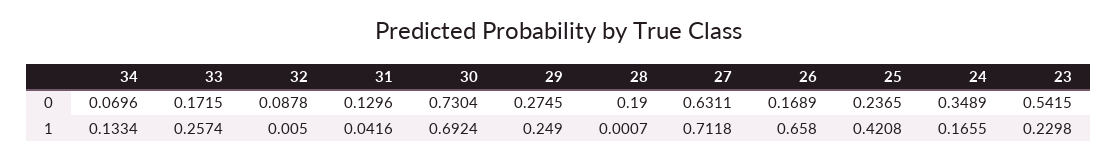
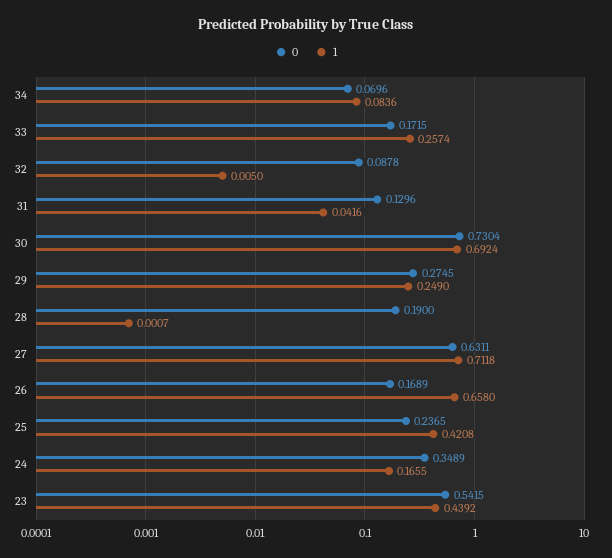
  {
    "0": {
      "34": 0.0696,
      "33": 0.1715,
      "32": 0.0878,
      "31": 0.1296,
      "30": 0.7304,
      "29": 0.2745,
      "28": 0.19,
      "27": 0.6311,
      "26": 0.1689,
      "25": 0.2365,
      "24": 0.3489,
      "23": 0.5415
    },
    "1": {
-     "34": 0.1334,
+     "34": 0.0836,
      "33": 0.2574,
      "32": 0.005,
      "31": 0.0416,
      "30": 0.6924,
      "29": 0.249,
      "28": 0.0007,
      "27": 0.7118,
      "26": 0.658,
      "25": 0.4208,
      "24": 0.1655,
-     "23": 0.2298
+     "23": 0.4392
    }
  }

